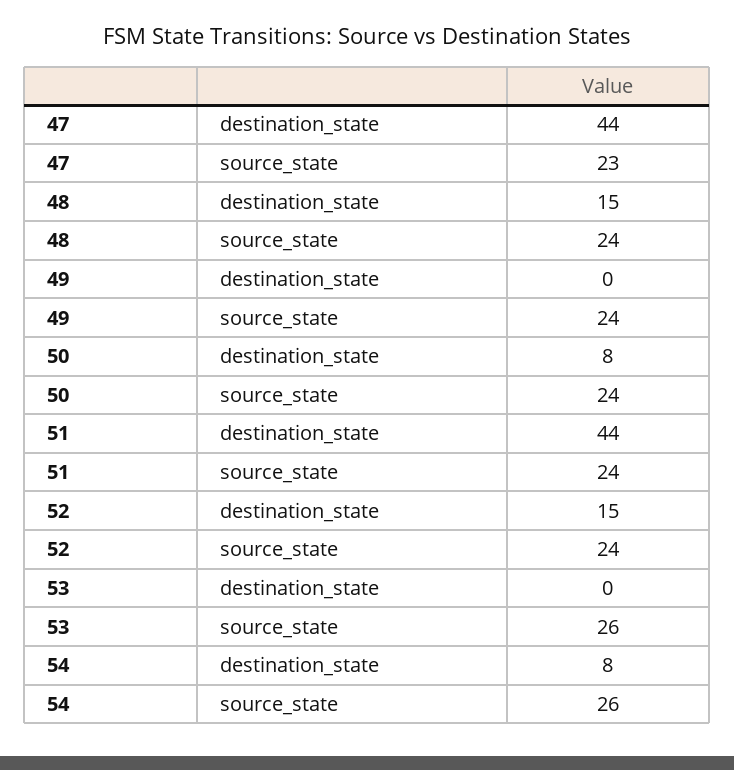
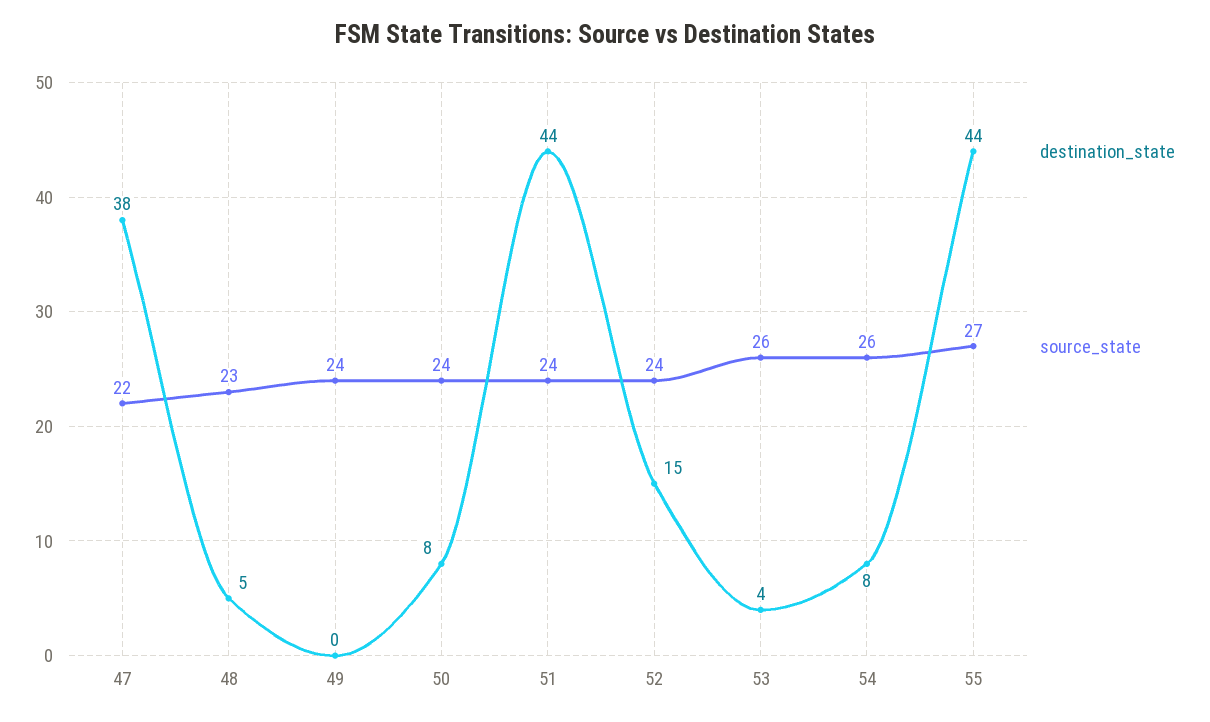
  {
    "destination_state": {
-     "47": 44,
+     "47": 38,
-     "48": 15,
+     "48": 5,
      "49": 0,
      "50": 8,
      "51": 44,
      "52": 15,
-     "53": 0,
+     "53": 4,
-     "54": 8
+     "54": 8,
+     "55": 44
    },
    "source_state": {
-     "47": 23,
+     "47": 22,
-     "48": 24,
+     "48": 23,
      "49": 24,
      "50": 24,
      "51": 24,
      "52": 24,
      "53": 26,
-     "54": 26
+     "54": 26,
+     "55": 27
    }
  }

